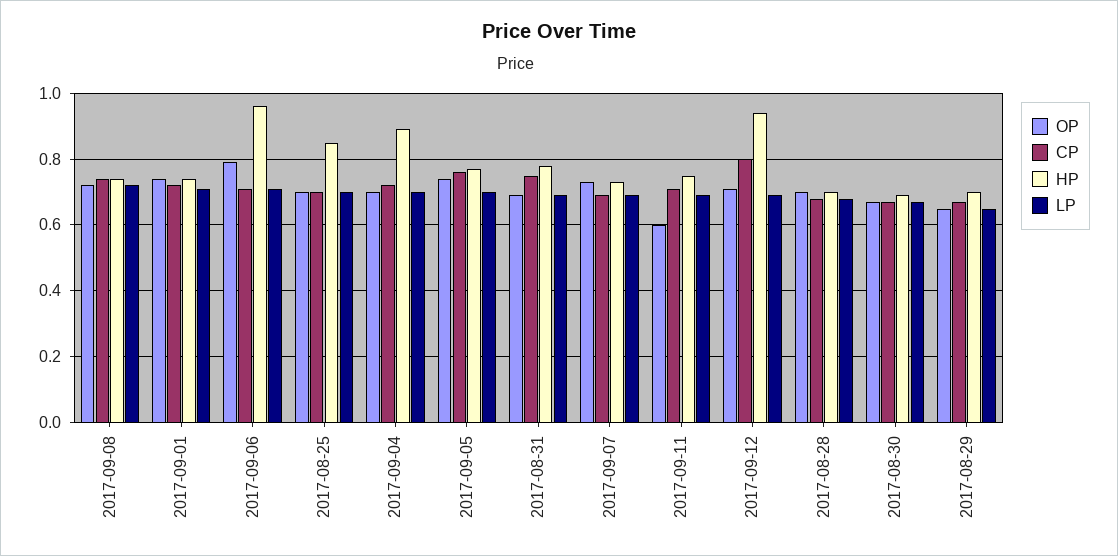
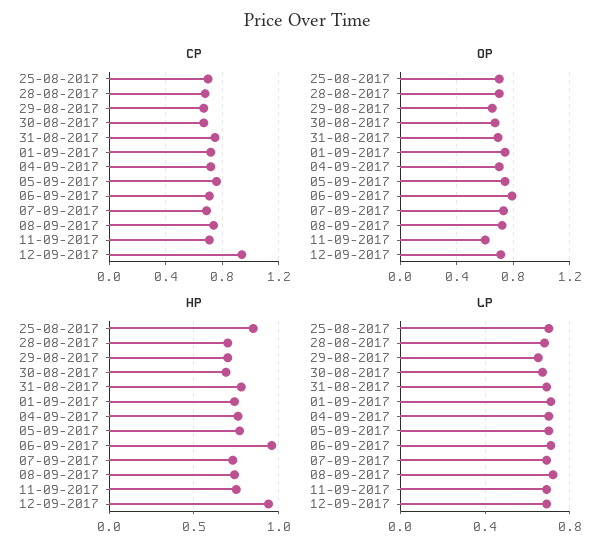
  {
    "OP": {
      "2017-09-08": 0.7,
      "2017-09-01": 0.75,
      "2017-09-06": 0.8,
      "2017-08-25": 0.7,
      "2017-09-04": 0.7,
      "2017-09-05": 0.75,
      "2017-08-31": 0.7,
      "2017-09-07": 0.75,
      "2017-09-11": 0.6,
      "2017-09-12": 0.7,
      "2017-08-28": 0.7,
      "2017-08-30": 0.65,
      "2017-08-29": 0.65
    },
    "CP": {
      "2017-09-08": 0.75,
      "2017-09-01": 0.7,
      "2017-09-06": 0.7,
      "2017-08-25": 0.7,
      "2017-09-04": 0.7,
      "2017-09-05": 0.75,
      "2017-08-31": 0.75,
      "2017-09-07": 0.7,
      "2017-09-11": 0.7,
-     "2017-09-12": 0.8,
+     "2017-09-12": 0.95,
      "2017-08-28": 0.7,
      "2017-08-30": 0.65,
      "2017-08-29": 0.65
    },
    "HP": {
      "2017-09-08": 0.75,
      "2017-09-01": 0.75,
      "2017-09-06": 0.95,
      "2017-08-25": 0.85,
-     "2017-09-04": 0.9,
+     "2017-09-04": 0.75,
      "2017-09-05": 0.75,
      "2017-08-31": 0.8,
      "2017-09-07": 0.75,
      "2017-09-11": 0.75,
      "2017-09-12": 0.95,
      "2017-08-28": 0.7,
      "2017-08-30": 0.7,
      "2017-08-29": 0.7
    },
    "LP": {
      "2017-09-08": 0.7,
      "2017-09-01": 0.7,
      "2017-09-06": 0.7,
      "2017-08-25": 0.7,
      "2017-09-04": 0.7,
      "2017-09-05": 0.7,
      "2017-08-31": 0.7,
      "2017-09-07": 0.7,
      "2017-09-11": 0.7,
      "2017-09-12": 0.7,
      "2017-08-28": 0.7,
      "2017-08-30": 0.65,
      "2017-08-29": 0.65
    }
  }

